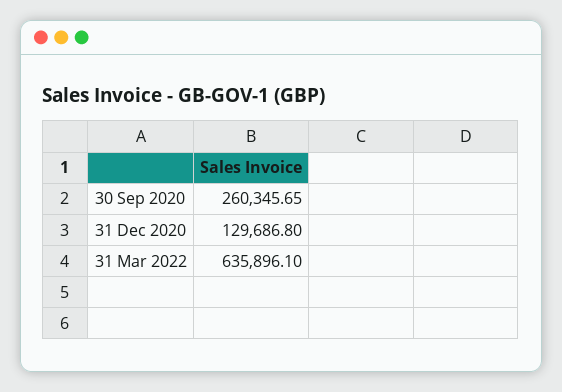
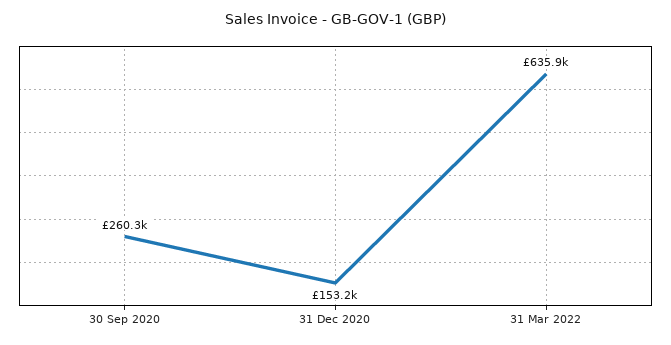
  {
    "30 Sep 2020": 260345.65,
-   "31 Dec 2020": 129686.8,
+   "31 Dec 2020": 153200,
    "31 Mar 2022": 635896.1
  }

